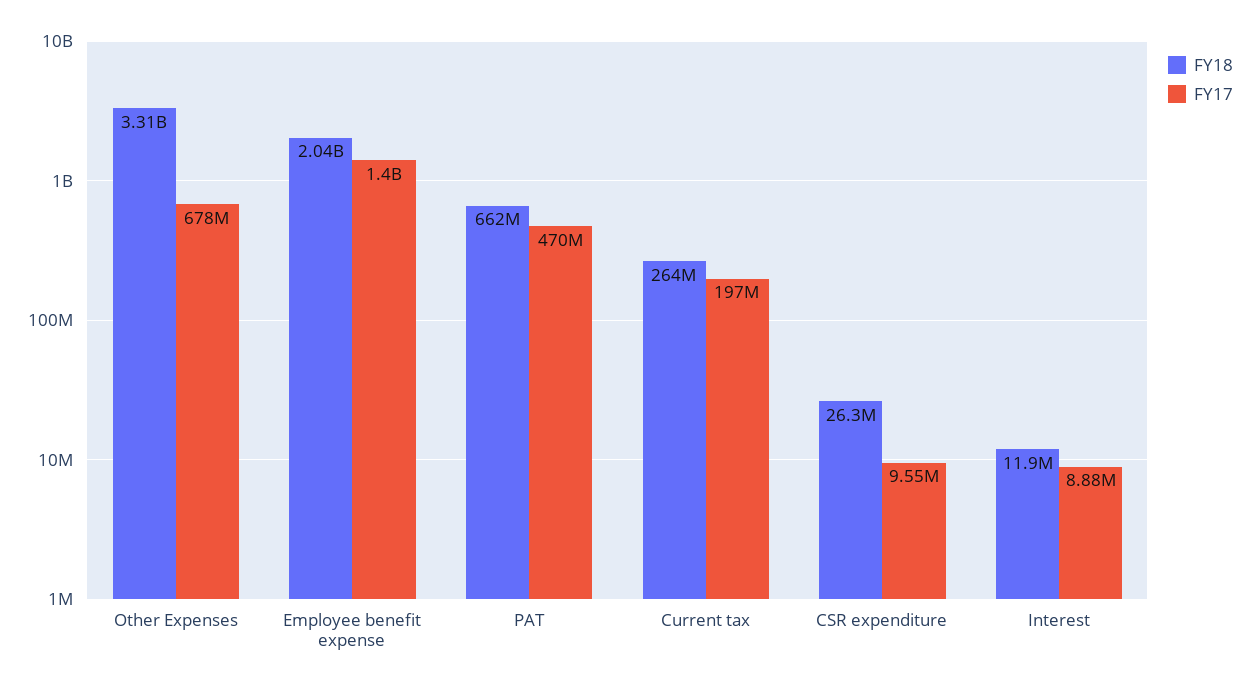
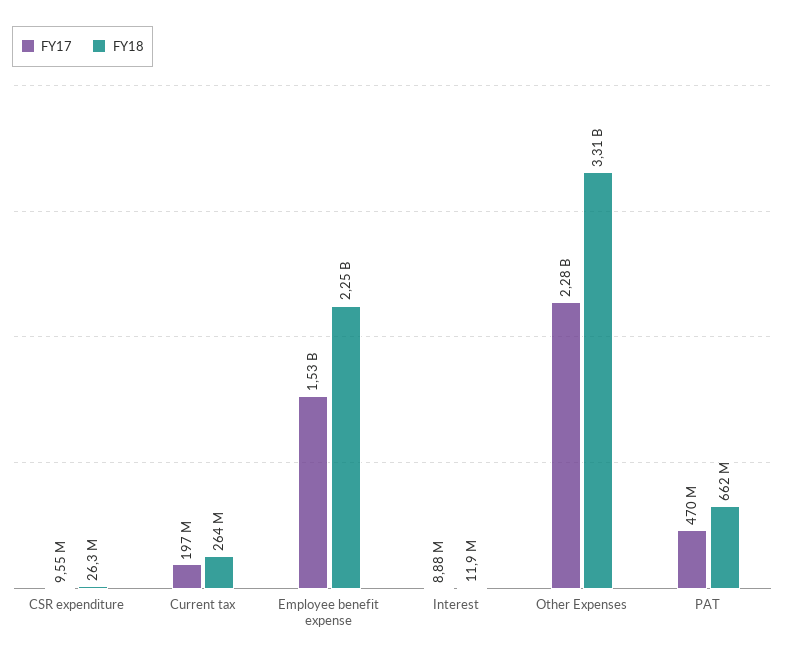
  {
    "FY18": {
      "Other Expenses": 3310000000,
-     "Employee benefit expense": 2040000000,
+     "Employee benefit expense": 2250000000,
      "PAT": 662000000,
      "Current tax": 264000000,
      "CSR expenditure": 26300000,
      "Interest": 11900000
    },
    "FY17": {
-     "Other Expenses": 678000000,
+     "Other Expenses": 2280000000,
-     "Employee benefit expense": 1400000000,
+     "Employee benefit expense": 1530000000,
      "PAT": 470000000,
      "Current tax": 197000000,
      "CSR expenditure": 9550000,
      "Interest": 8880000
    }
  }

